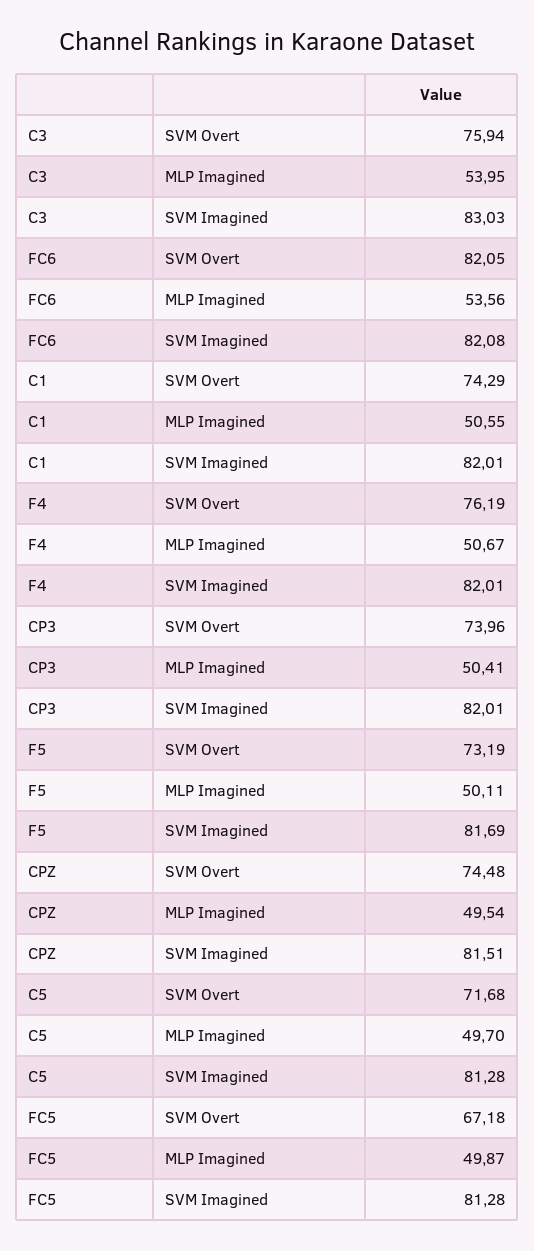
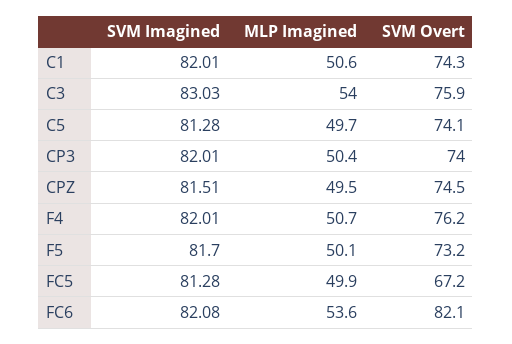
  {
    "C3": {
      "SVM Overt": 75.94,
      "MLP Imagined": 53.95,
      "SVM Imagined": 83.03
    },
    "FC6": {
      "SVM Overt": 82.05,
      "MLP Imagined": 53.56,
      "SVM Imagined": 82.08
    },
    "C1": {
      "SVM Overt": 74.29,
      "MLP Imagined": 50.55,
      "SVM Imagined": 82.01
    },
    "F4": {
      "SVM Overt": 76.19,
      "MLP Imagined": 50.67,
      "SVM Imagined": 82.01
    },
    "CP3": {
      "SVM Overt": 73.96,
      "MLP Imagined": 50.41,
      "SVM Imagined": 82.01
    },
    "F5": {
      "SVM Overt": 73.19,
      "MLP Imagined": 50.11,
-     "SVM Imagined": 81.69
+     "SVM Imagined": 81.7
    },
    "CPZ": {
      "SVM Overt": 74.48,
      "MLP Imagined": 49.54,
      "SVM Imagined": 81.51
    },
    "C5": {
-     "SVM Overt": 71.68,
+     "SVM Overt": 74.1,
      "MLP Imagined": 49.7,
      "SVM Imagined": 81.28
    },
    "FC5": {
      "SVM Overt": 67.18,
      "MLP Imagined": 49.87,
      "SVM Imagined": 81.28
    }
  }

